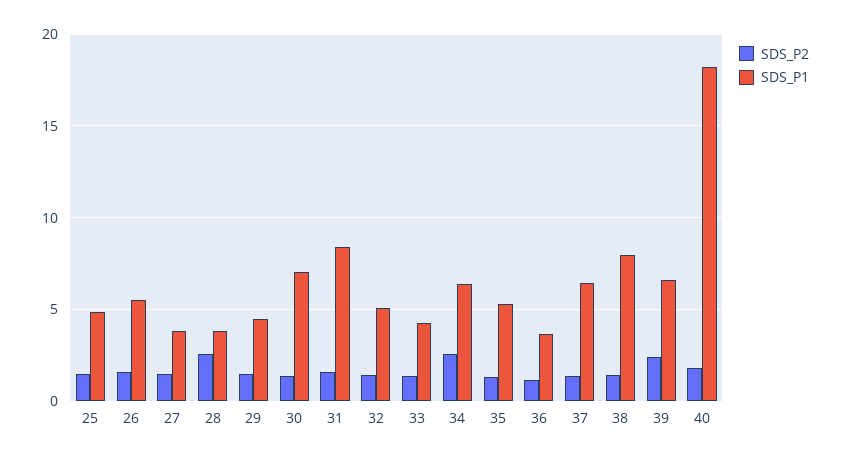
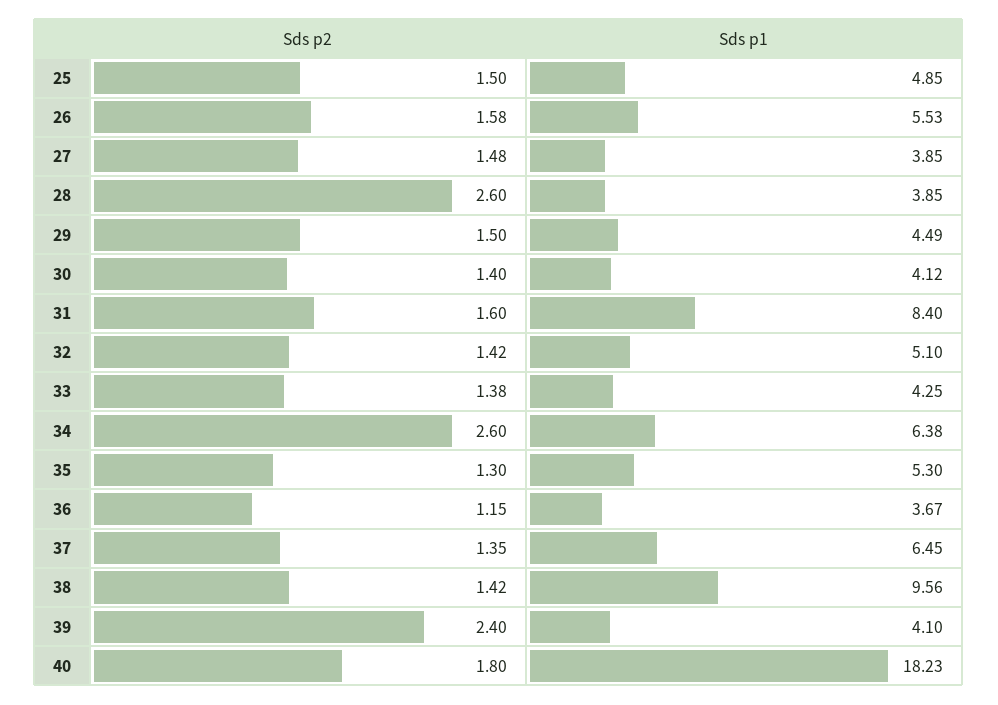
  {
    "SDS_P2": {
      "25": 1.5,
      "26": 1.58,
      "27": 1.48,
      "28": 2.6,
      "29": 1.5,
      "30": 1.4,
      "31": 1.6,
      "32": 1.42,
      "33": 1.38,
      "34": 2.6,
      "35": 1.3,
      "36": 1.15,
      "37": 1.35,
      "38": 1.42,
      "39": 2.4,
      "40": 1.8
    },
    "SDS_P1": {
      "25": 4.85,
      "26": 5.53,
      "27": 3.85,
      "28": 3.85,
      "29": 4.49,
-     "30": 7,
+     "30": 4.12,
      "31": 8.4,
      "32": 5.1,
      "33": 4.25,
      "34": 6.38,
      "35": 5.3,
      "36": 3.67,
      "37": 6.45,
-     "38": 8,
+     "38": 9.56,
-     "39": 6.5,
+     "39": 4.1,
      "40": 18.23
    }
  }

